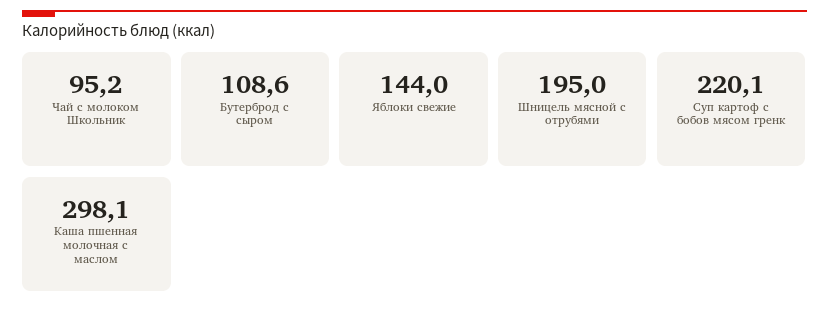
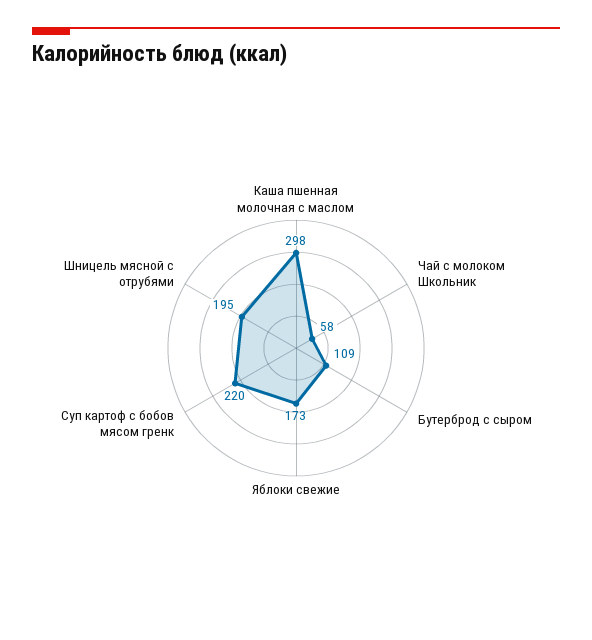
  {
-   "Чай с молоком Школьник": 95.2,
+   "Чай с молоком Школьник": 58,
    "Бутерброд с сыром": 108.6,
-   "Яблоки свежие": 144,
+   "Яблоки свежие": 173,
    "Шницель мясной с отрубями": 195,
    "Суп картоф с бобов мясом гренк": 220.1,
    "Каша пшенная молочная с маслом": 298.1
  }

